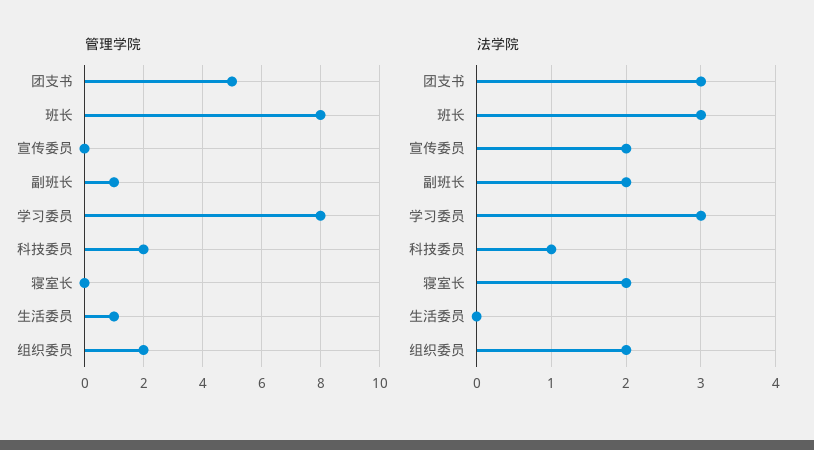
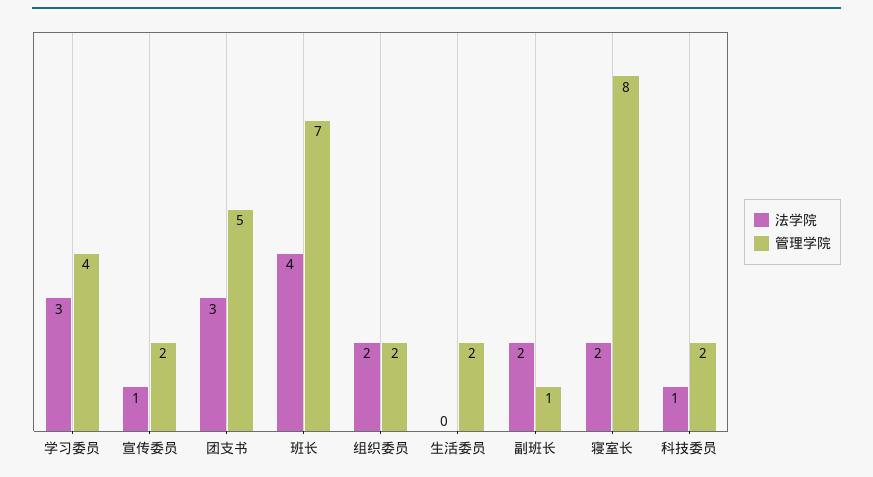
  {
    "管理学院": {
      "团支书": 5,
-     "班长": 8,
+     "班长": 7,
-     "宣传委员": 0,
+     "宣传委员": 2,
      "副班长": 1,
-     "学习委员": 8,
+     "学习委员": 4,
      "科技委员": 2,
-     "寝室长": 0,
+     "寝室长": 8,
-     "生活委员": 1,
+     "生活委员": 2,
      "组织委员": 2
    },
    "法学院": {
      "团支书": 3,
-     "班长": 3,
+     "班长": 4,
-     "宣传委员": 2,
+     "宣传委员": 1,
      "副班长": 2,
      "学习委员": 3,
      "科技委员": 1,
      "寝室长": 2,
      "生活委员": 0,
      "组织委员": 2
    }
  }

